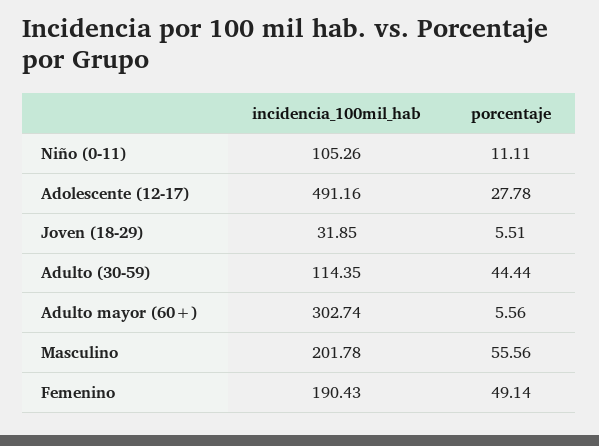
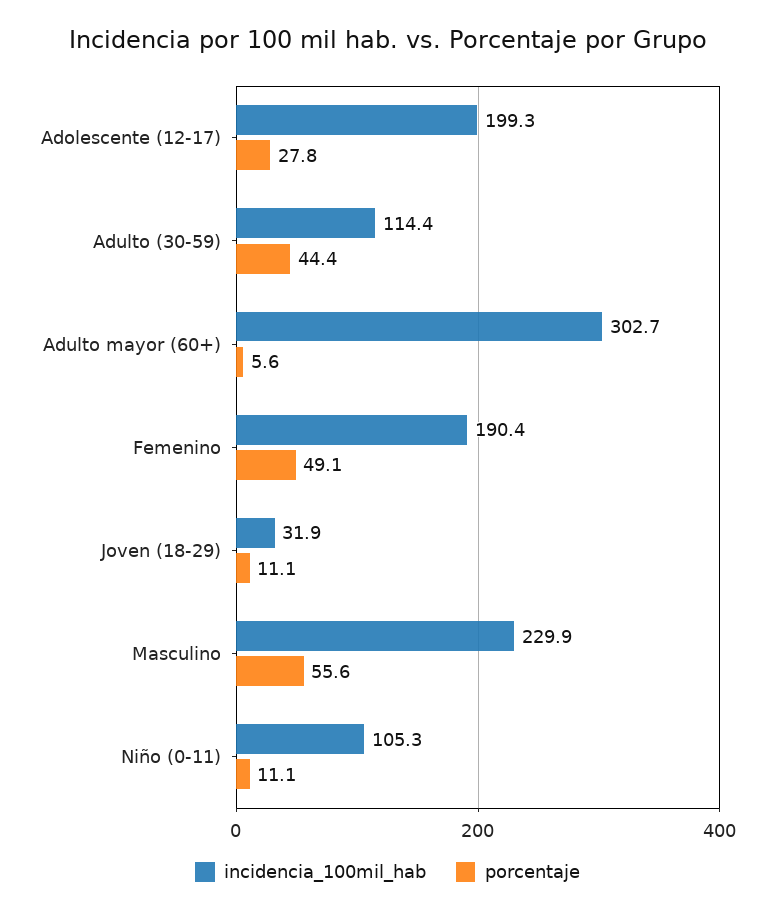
  {
    "incidencia_100mil_hab": {
      "Niño (0-11)": 105.26,
-     "Adolescente (12-17)": 491.16,
+     "Adolescente (12-17)": 199.3,
      "Joven (18-29)": 31.85,
      "Adulto (30-59)": 114.35,
      "Adulto mayor (60+)": 302.74,
-     "Masculino": 201.78,
+     "Masculino": 229.9,
      "Femenino": 190.43
    },
    "porcentaje": {
      "Niño (0-11)": 11.11,
      "Adolescente (12-17)": 27.78,
-     "Joven (18-29)": 5.51,
+     "Joven (18-29)": 11.1,
      "Adulto (30-59)": 44.44,
      "Adulto mayor (60+)": 5.56,
      "Masculino": 55.56,
      "Femenino": 49.14
    }
  }

